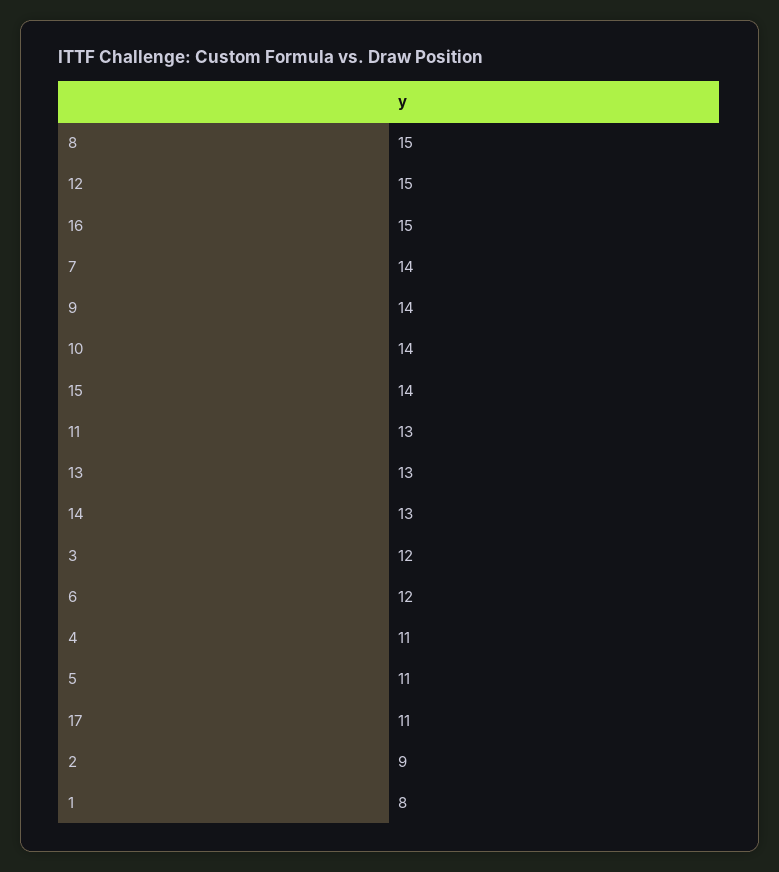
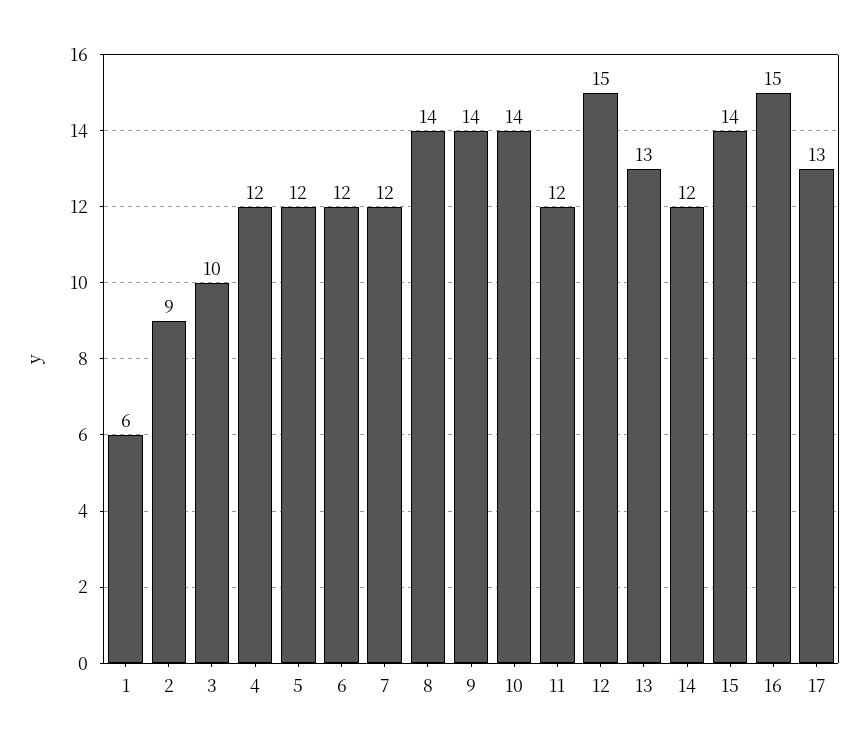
  {
-   "8": 15,
+   "8": 14,
    "12": 15,
    "16": 15,
-   "7": 14,
+   "7": 12,
    "9": 14,
    "10": 14,
    "15": 14,
-   "11": 13,
+   "11": 12,
    "13": 13,
-   "14": 13,
+   "14": 12,
-   "3": 12,
+   "3": 10,
    "6": 12,
-   "4": 11,
+   "4": 12,
-   "5": 11,
+   "5": 12,
-   "17": 11,
+   "17": 13,
    "2": 9,
-   "1": 8
+   "1": 6
  }

